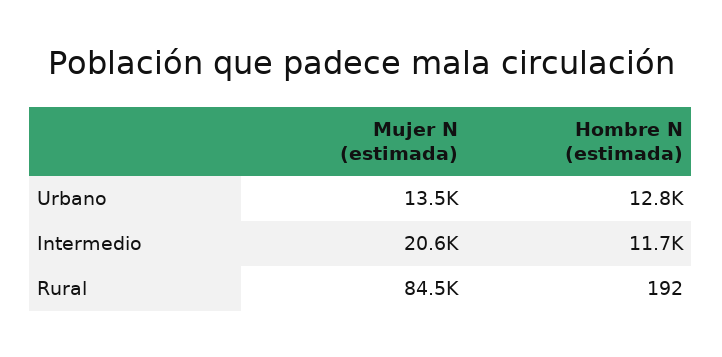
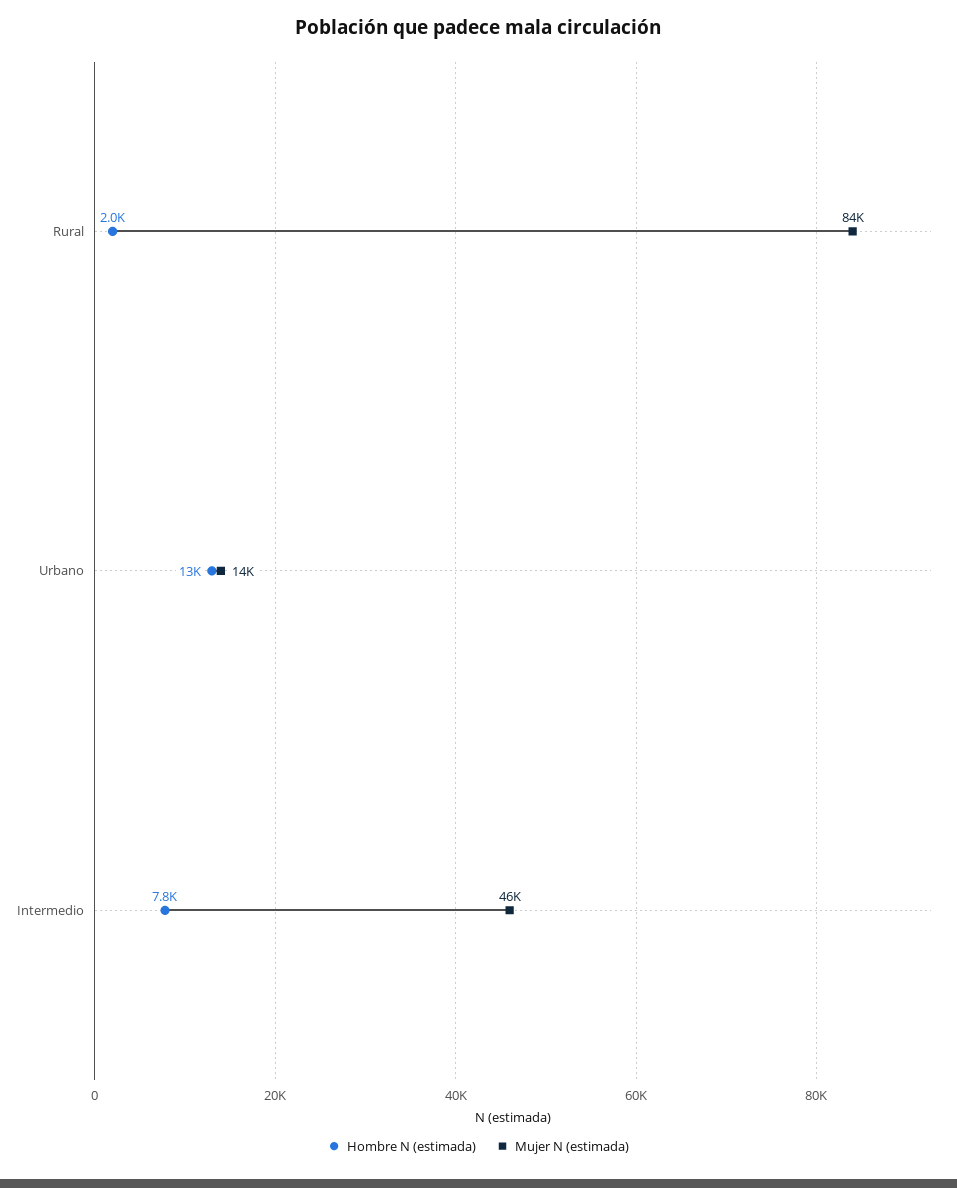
  {
    "Mujer N (estimada)": {
      "Urbano": 13500,
-     "Intermedio": 20600,
+     "Intermedio": 46000,
      "Rural": 84500
    },
    "Hombre N (estimada)": {
      "Urbano": 12800,
-     "Intermedio": 11700,
+     "Intermedio": 7800,
-     "Rural": 192
+     "Rural": 2000
    }
  }

